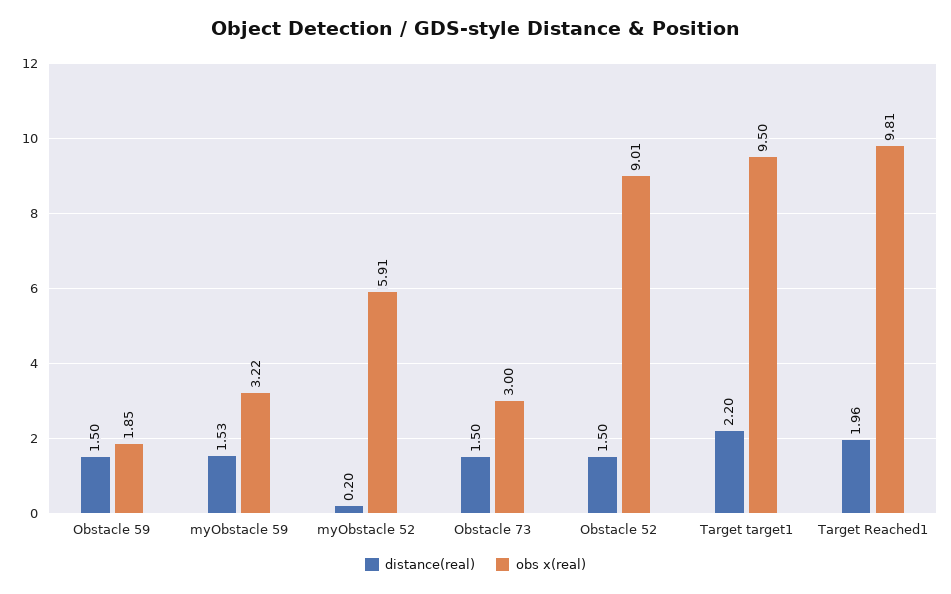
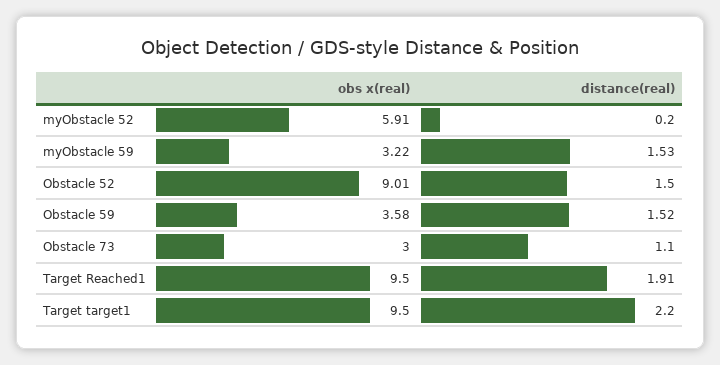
  {
    "distance(real)": {
-     "Obstacle 59": 1.5,
+     "Obstacle 59": 1.52,
      "myObstacle 59": 1.53,
      "myObstacle 52": 0.2,
-     "Obstacle 73": 1.5,
+     "Obstacle 73": 1.1,
      "Obstacle 52": 1.5,
      "Target target1": 2.2,
-     "Target Reached1": 1.96
+     "Target Reached1": 1.91
    },
    "obs x(real)": {
-     "Obstacle 59": 1.85,
+     "Obstacle 59": 3.58,
      "myObstacle 59": 3.22,
      "myObstacle 52": 5.91,
      "Obstacle 73": 3,
      "Obstacle 52": 9.01,
      "Target target1": 9.5,
-     "Target Reached1": 9.81
+     "Target Reached1": 9.5
    }
  }

